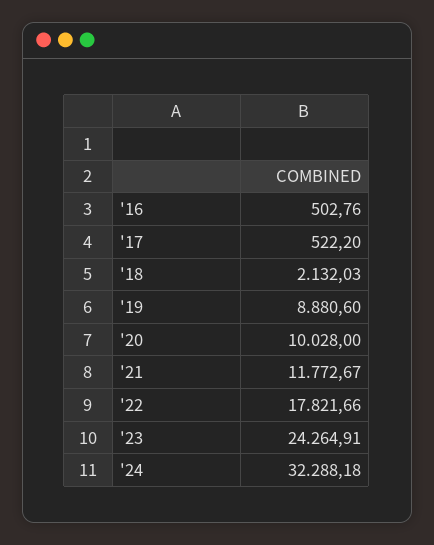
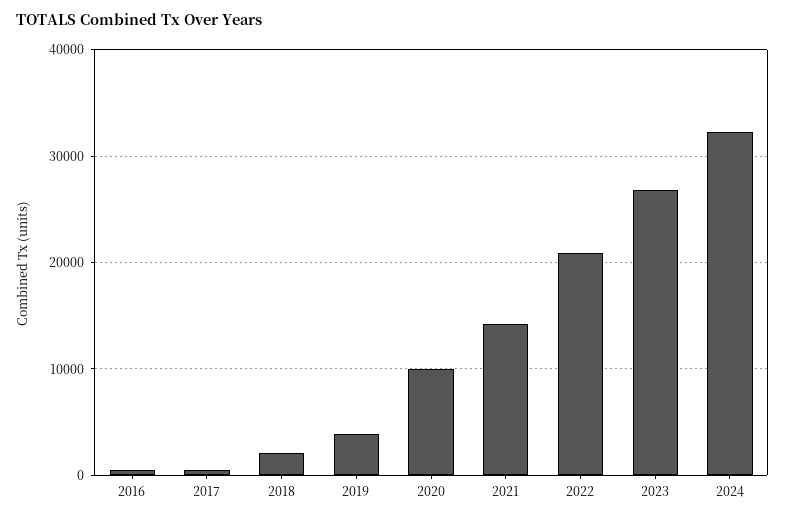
  {
    "'16": 502.76,
    "'17": 522.2,
    "'18": 2132.03,
-   "'19": 8880.6,
+   "'19": 4000,
    "'20": 10028,
-   "'21": 11772.67,
+   "'21": 14000,
-   "'22": 17821.66,
+   "'22": 21000,
-   "'23": 24264.91,
+   "'23": 27000,
    "'24": 32288.18
  }

